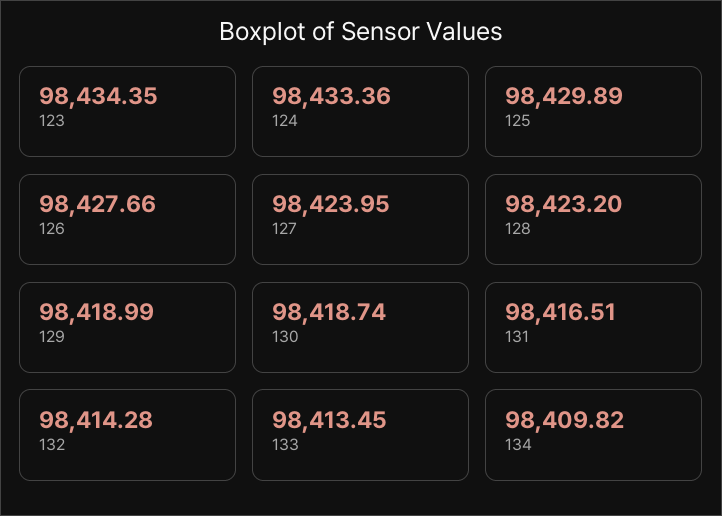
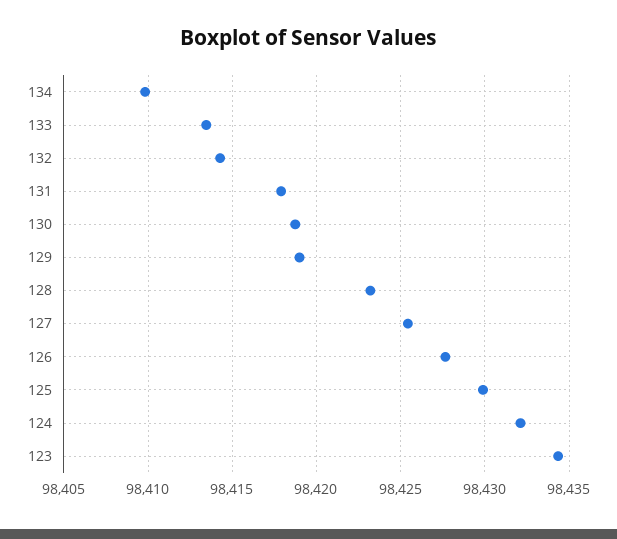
  {
    "123": 98434.35,
-   "124": 98433.36,
+   "124": 98432,
    "125": 98429.89,
    "126": 98427.66,
-   "127": 98423.95,
+   "127": 98425.5,
    "128": 98423.2,
    "129": 98418.99,
    "130": 98418.74,
-   "131": 98416.51,
+   "131": 98418,
    "132": 98414.28,
    "133": 98413.45,
    "134": 98409.82
  }

